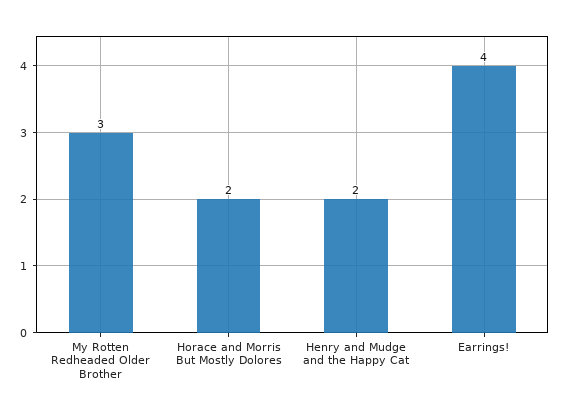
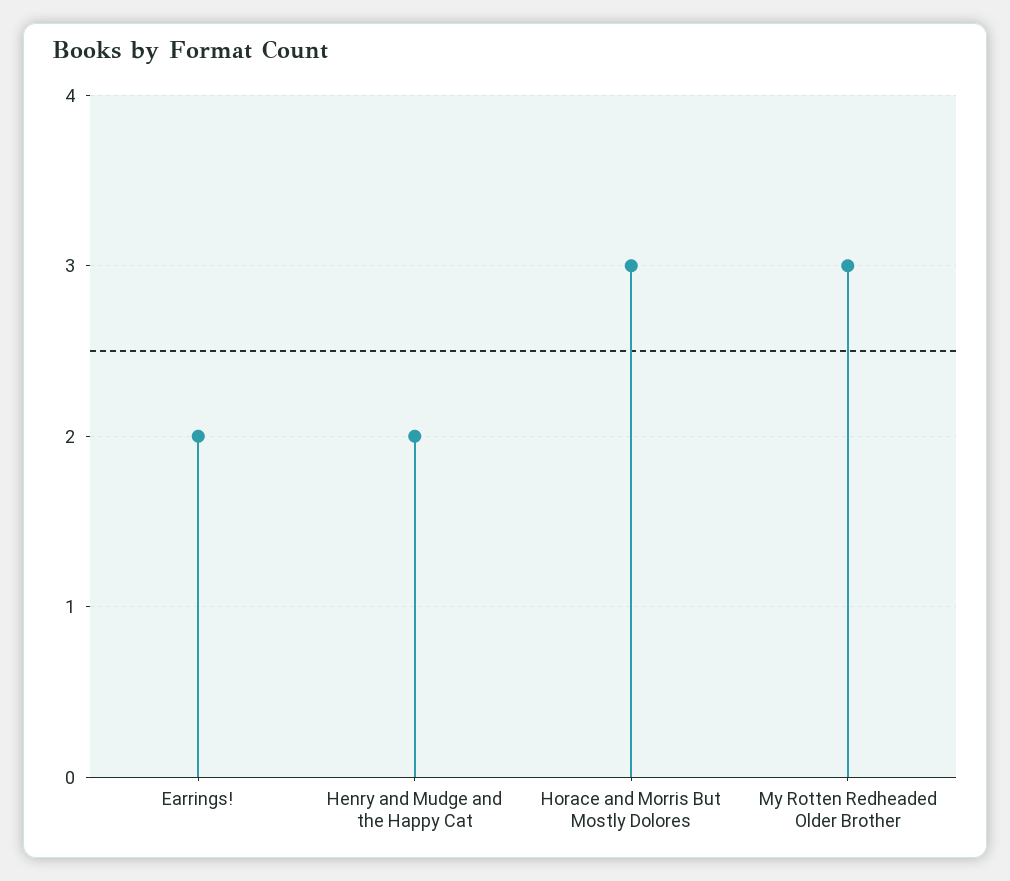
  {
    "My Rotten Redheaded Older Brother": 3,
-   "Horace and Morris But Mostly Dolores": 2,
+   "Horace and Morris But Mostly Dolores": 3,
    "Henry and Mudge and the Happy Cat": 2,
-   "Earrings!": 4
+   "Earrings!": 2
  }

